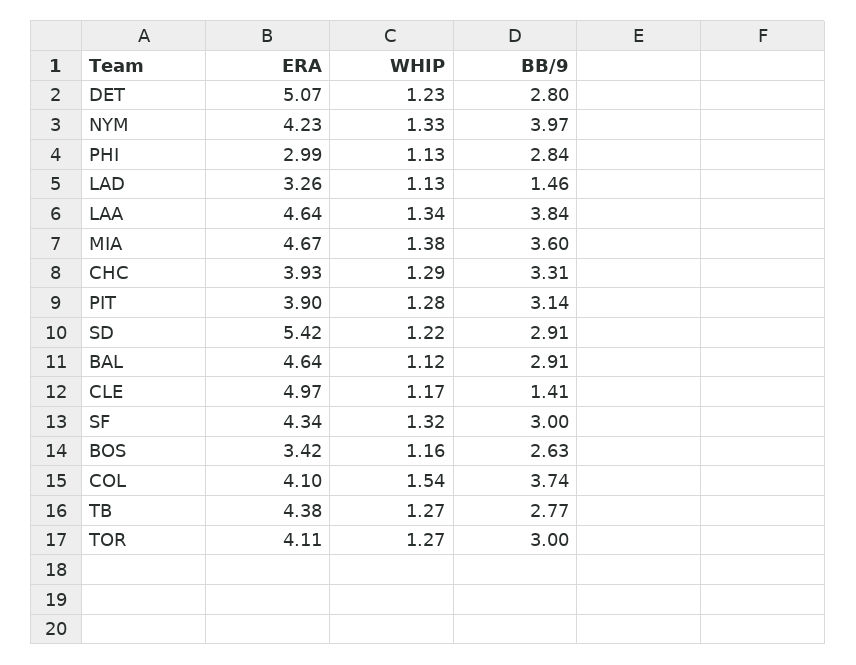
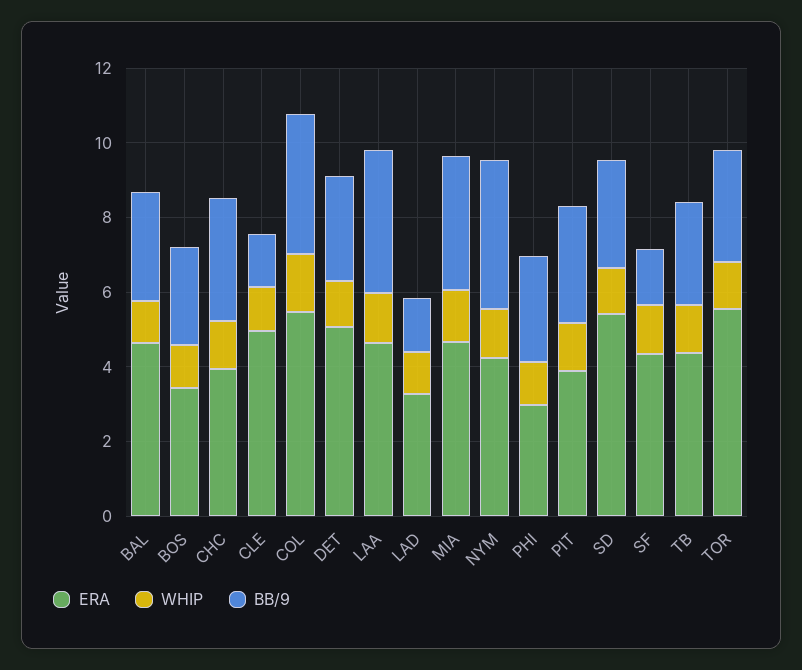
  {
    "ERA": {
      "DET": 5.07,
      "NYM": 4.23,
      "PHI": 2.99,
      "LAD": 3.26,
      "LAA": 4.64,
      "MIA": 4.67,
      "CHC": 3.93,
      "PIT": 3.9,
      "SD": 5.42,
      "BAL": 4.64,
      "CLE": 4.97,
      "SF": 4.34,
      "BOS": 3.42,
-     "COL": 4.1,
+     "COL": 5.5,
      "TB": 4.38,
-     "TOR": 4.11
+     "TOR": 5.5
    },
    "WHIP": {
      "DET": 1.23,
      "NYM": 1.33,
      "PHI": 1.13,
      "LAD": 1.13,
      "LAA": 1.34,
      "MIA": 1.38,
      "CHC": 1.29,
      "PIT": 1.28,
      "SD": 1.22,
      "BAL": 1.12,
      "CLE": 1.17,
      "SF": 1.32,
      "BOS": 1.16,
      "COL": 1.54,
      "TB": 1.27,
      "TOR": 1.27
    },
    "BB/9": {
      "DET": 2.8,
      "NYM": 3.97,
      "PHI": 2.84,
      "LAD": 1.46,
      "LAA": 3.84,
      "MIA": 3.6,
      "CHC": 3.31,
      "PIT": 3.14,
      "SD": 2.91,
      "BAL": 2.91,
      "CLE": 1.41,
-     "SF": 3,
+     "SF": 1.5,
      "BOS": 2.63,
      "COL": 3.74,
      "TB": 2.77,
      "TOR": 3
    }
  }

